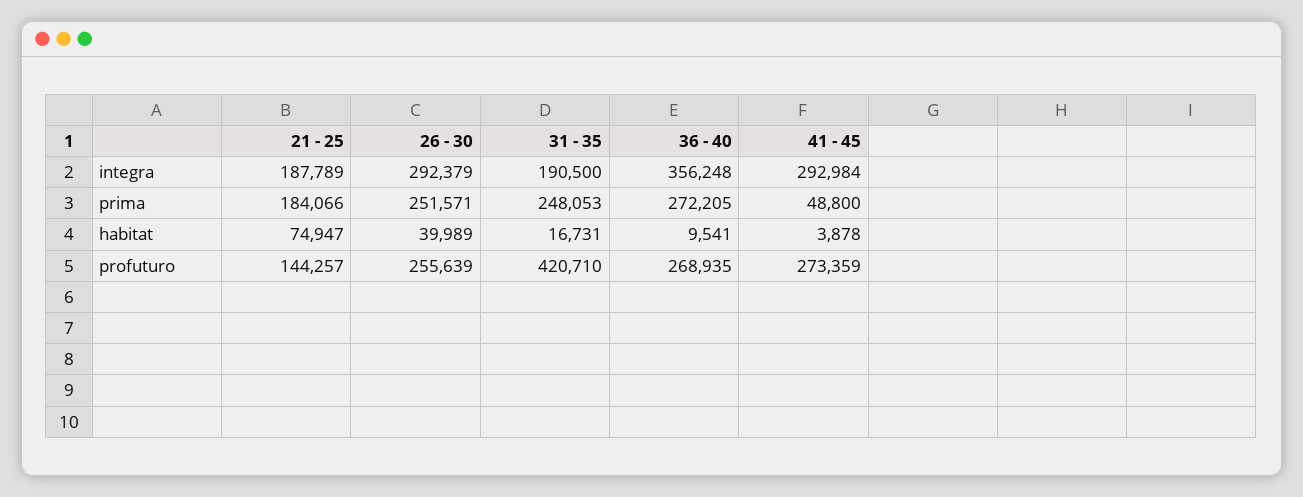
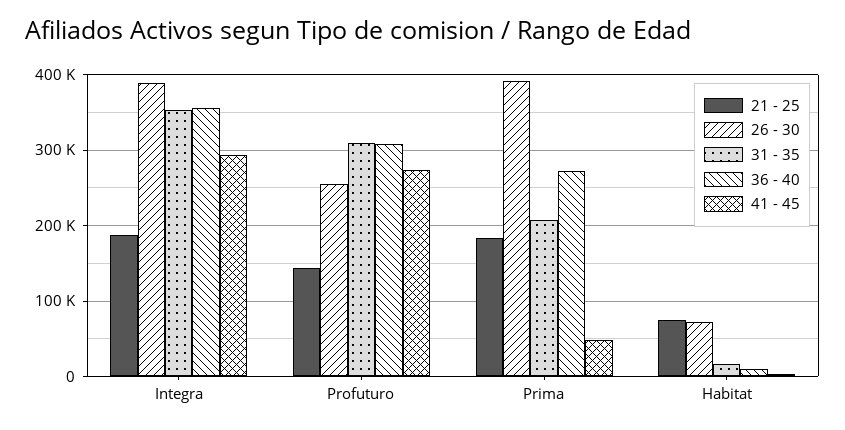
  {
    "21 - 25": {
      "integra": 187789,
      "prima": 184066,
      "habitat": 74947,
      "profuturo": 144257
    },
    "26 - 30": {
-     "integra": 292379,
+     "integra": 390000,
-     "prima": 251571,
+     "prima": 390000,
-     "habitat": 39989,
+     "habitat": 70000,
      "profuturo": 255639
    },
    "31 - 35": {
-     "integra": 190500,
+     "integra": 350000,
-     "prima": 248053,
+     "prima": 210000,
      "habitat": 16731,
-     "profuturo": 420710
+     "profuturo": 310000
    },
    "36 - 40": {
      "integra": 356248,
      "prima": 272205,
      "habitat": 9541,
-     "profuturo": 268935
+     "profuturo": 310000
    },
    "41 - 45": {
      "integra": 292984,
      "prima": 48800,
      "habitat": 3878,
      "profuturo": 273359
    }
  }

